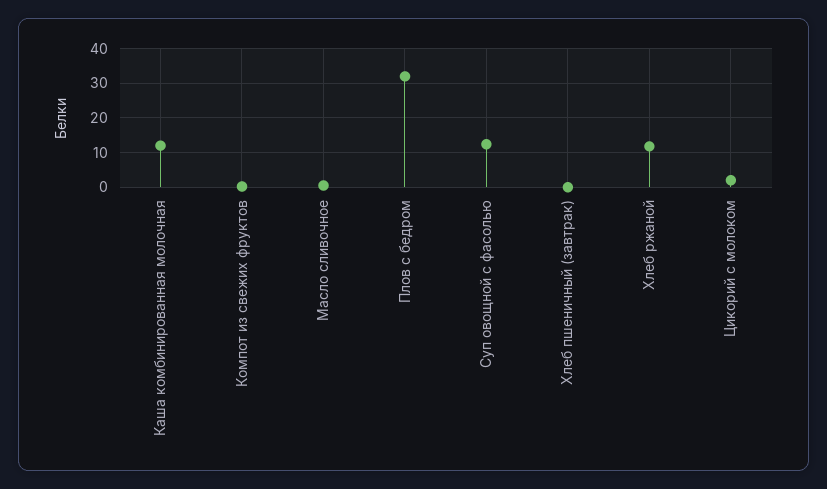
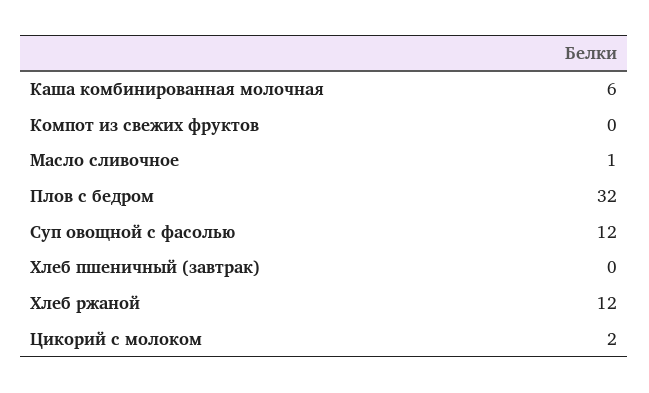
  {
-   "Каша комбинированная молочная": 12,
+   "Каша комбинированная молочная": 6,
    "Компот из свежих фруктов": 0,
    "Масло сливочное": 1,
    "Плов с бедром": 32,
    "Суп овощной с фасолью": 12,
    "Хлеб пшеничный (завтрак)": 0,
    "Хлеб ржаной": 12,
    "Цикорий с молоком": 2
  }

